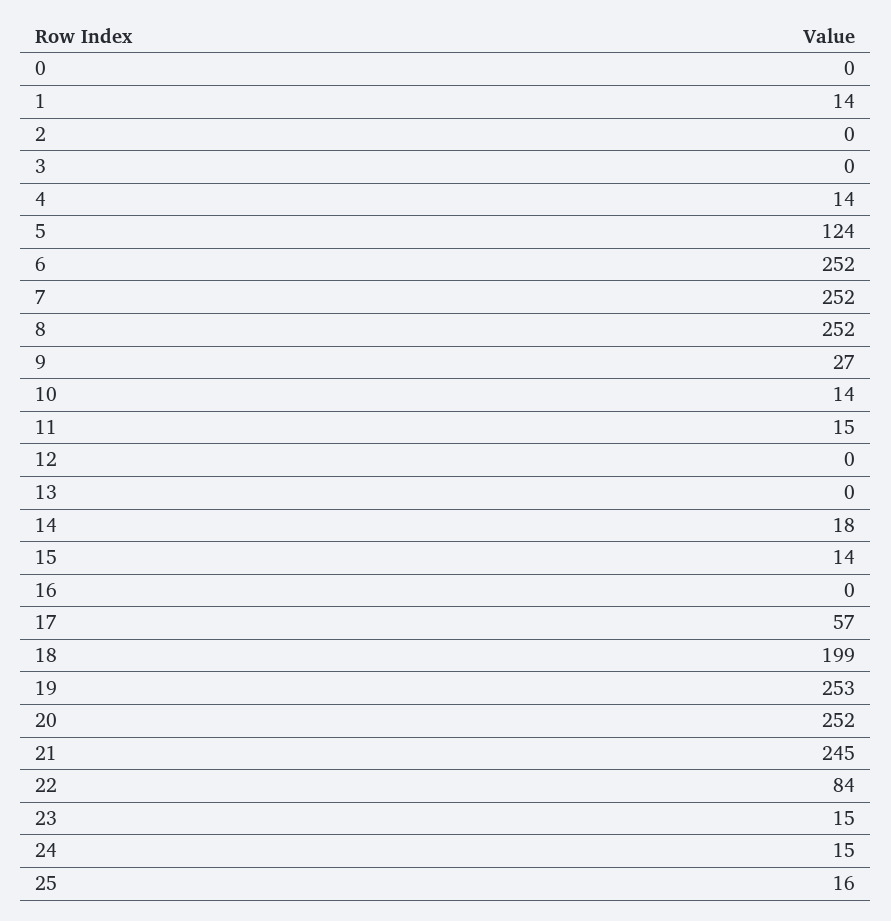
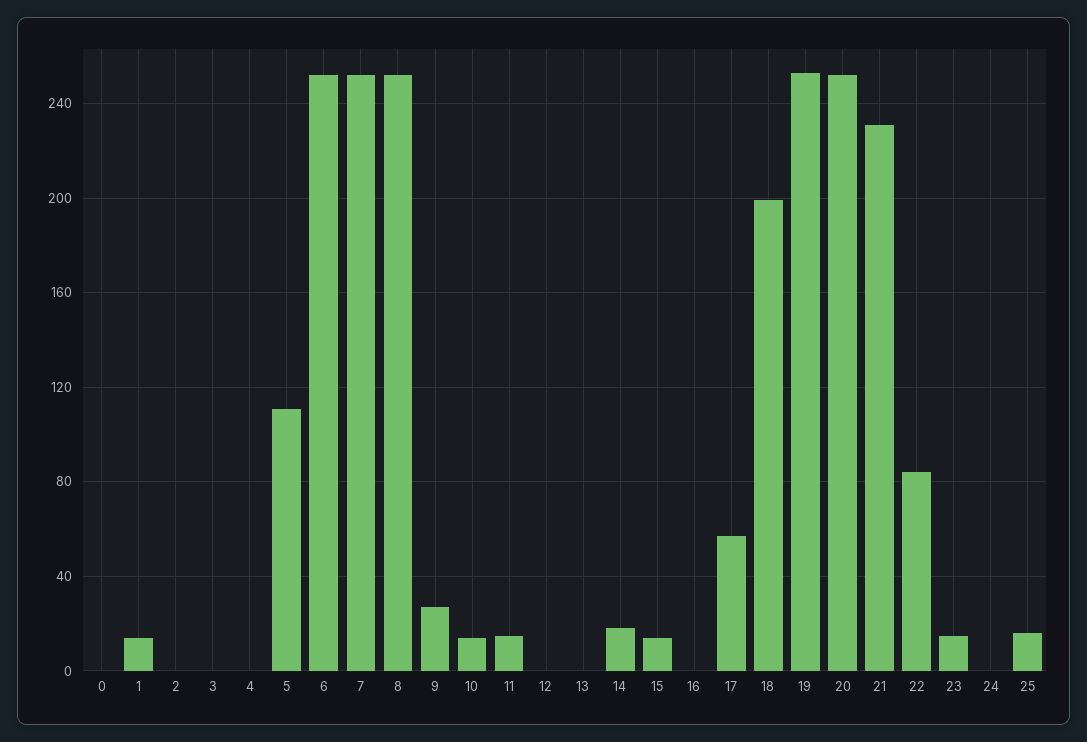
  {
    "0": 0,
    "1": 14,
    "2": 0,
    "3": 0,
-   "4": 14,
+   "4": 0,
-   "5": 124,
+   "5": 110,
    "6": 252,
    "7": 252,
    "8": 252,
    "9": 27,
    "10": 14,
    "11": 15,
    "12": 0,
    "13": 0,
    "14": 18,
    "15": 14,
    "16": 0,
    "17": 57,
    "18": 199,
    "19": 253,
    "20": 252,
-   "21": 245,
+   "21": 230,
    "22": 84,
    "23": 15,
-   "24": 15,
+   "24": 0,
    "25": 16
  }

